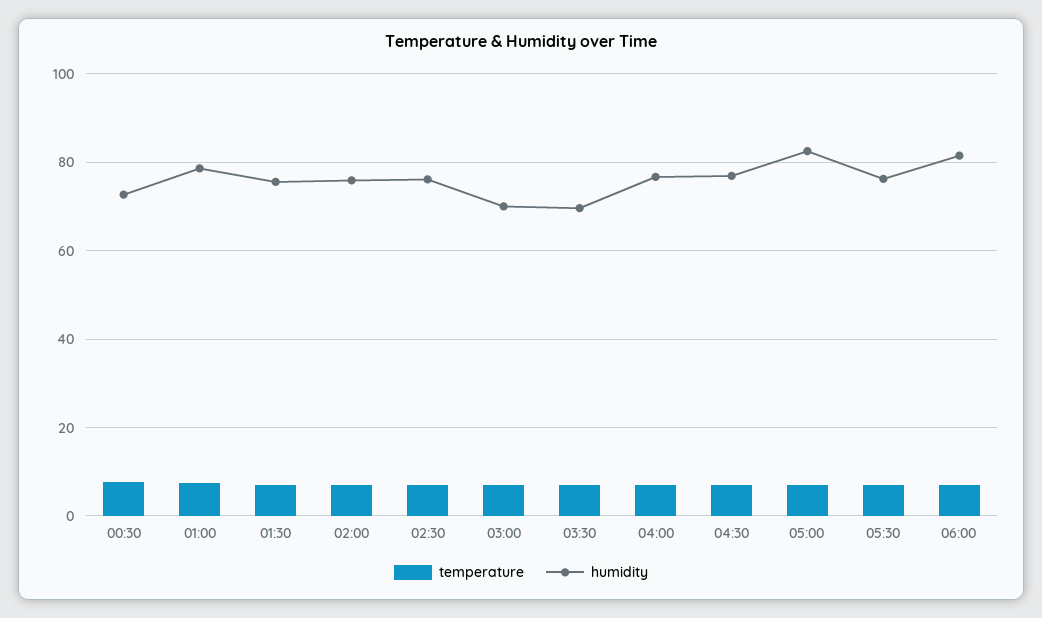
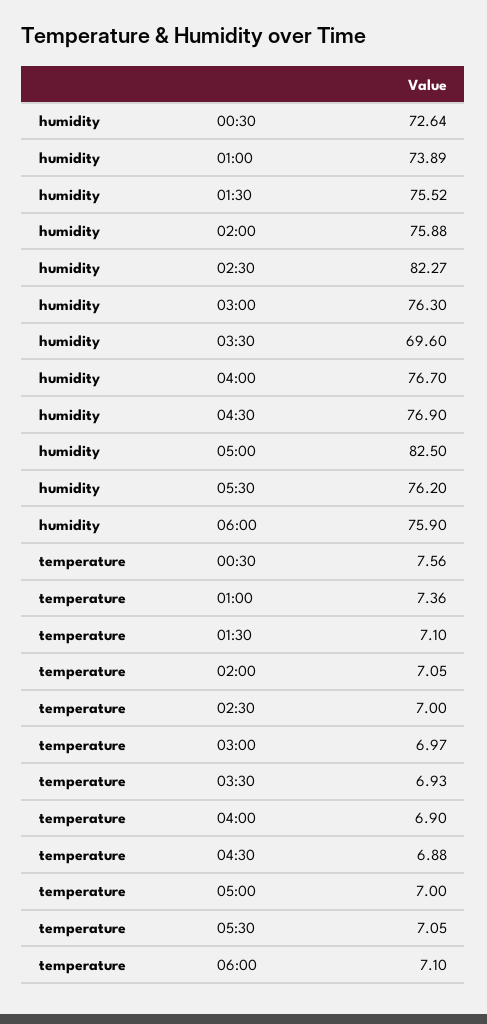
  {
    "temperature": {
      "00:30": 7.56,
      "01:00": 7.36,
      "01:30": 7.1,
      "02:00": 7.05,
      "02:30": 7,
      "03:00": 6.97,
      "03:30": 6.93,
      "04:00": 6.9,
      "04:30": 6.88,
      "05:00": 7,
      "05:30": 7.05,
      "06:00": 7.1
    },
    "humidity": {
      "00:30": 72.64,
-     "01:00": 78,
+     "01:00": 73.89,
      "01:30": 75.52,
      "02:00": 75.88,
-     "02:30": 76,
+     "02:30": 82.27,
-     "03:00": 70,
+     "03:00": 76.3,
      "03:30": 69.6,
      "04:00": 76.7,
      "04:30": 76.9,
      "05:00": 82.5,
      "05:30": 76.2,
-     "06:00": 82
+     "06:00": 75.9
    }
  }

